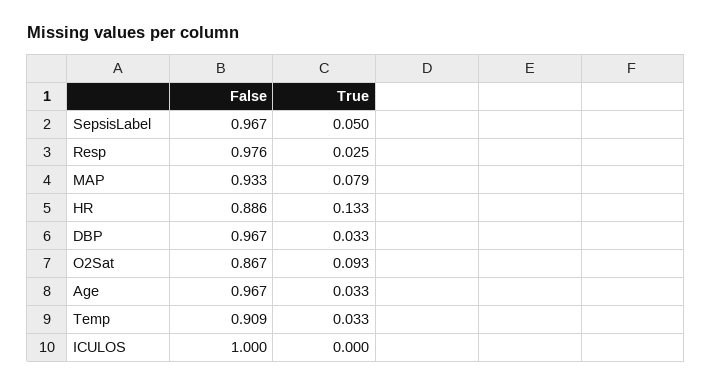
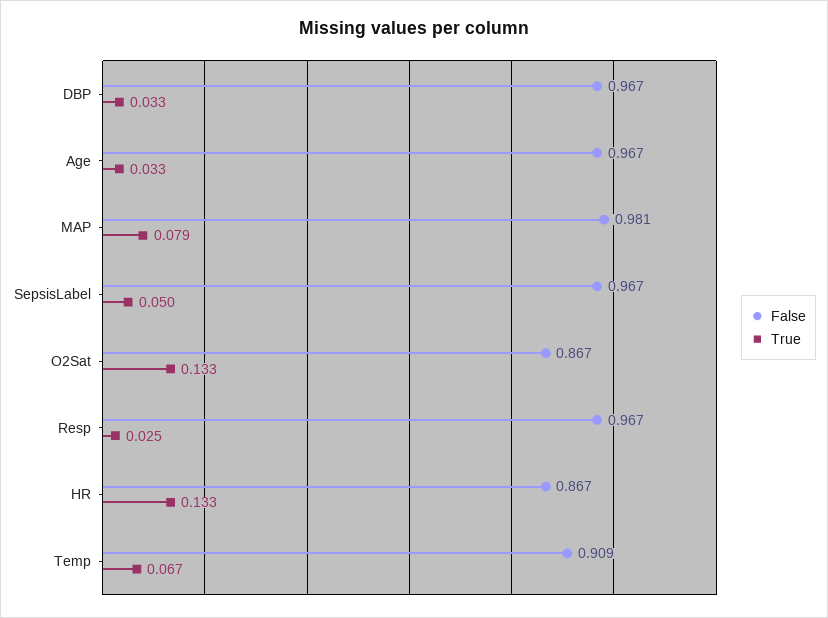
  {
    "False": {
      "SepsisLabel": 0.967,
-     "Resp": 0.976,
+     "Resp": 0.967,
-     "MAP": 0.933,
+     "MAP": 0.981,
-     "HR": 0.886,
+     "HR": 0.867,
      "DBP": 0.967,
      "O2Sat": 0.867,
      "Age": 0.967,
-     "Temp": 0.909,
+     "Temp": 0.909
-     "ICULOS": 1
    },
    "True": {
      "SepsisLabel": 0.05,
      "Resp": 0.025,
      "MAP": 0.079,
      "HR": 0.133,
      "DBP": 0.033,
-     "O2Sat": 0.093,
+     "O2Sat": 0.133,
      "Age": 0.033,
-     "Temp": 0.033,
+     "Temp": 0.067
-     "ICULOS": 0
    }
  }

